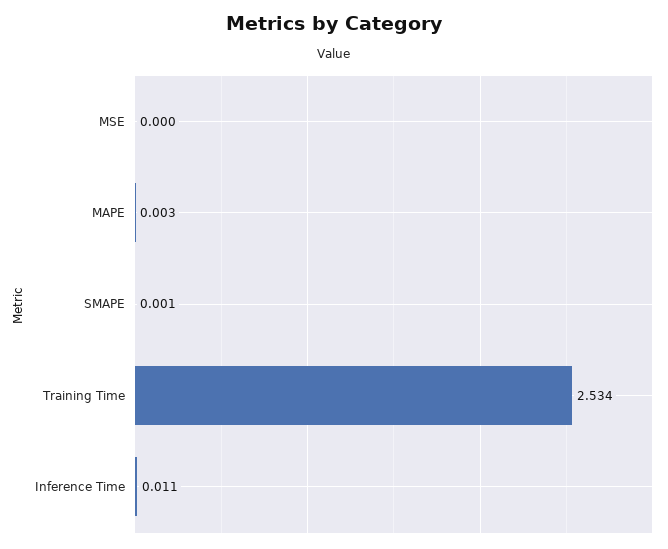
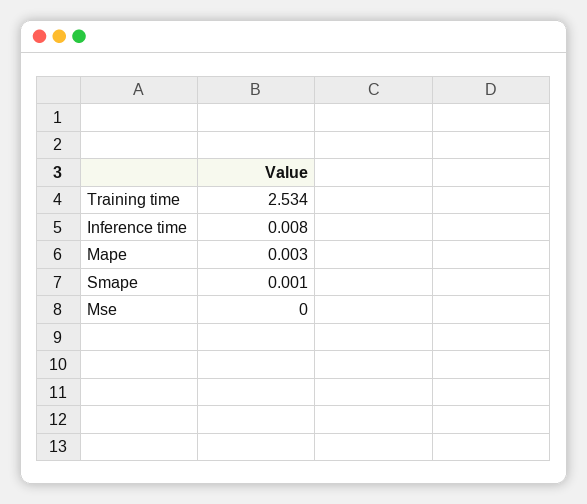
  {
    "MSE": 0,
    "MAPE": 0.003,
    "SMAPE": 0.001,
    "Training Time": 2.534,
-   "Inference Time": 0.011
+   "Inference Time": 0.008
  }

